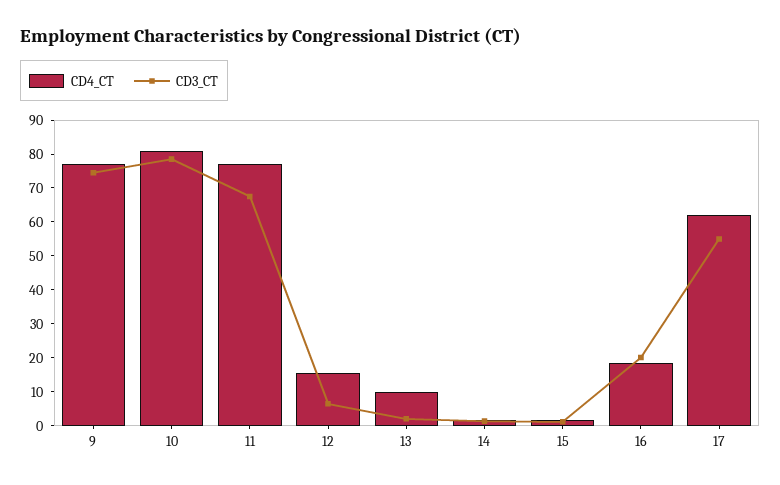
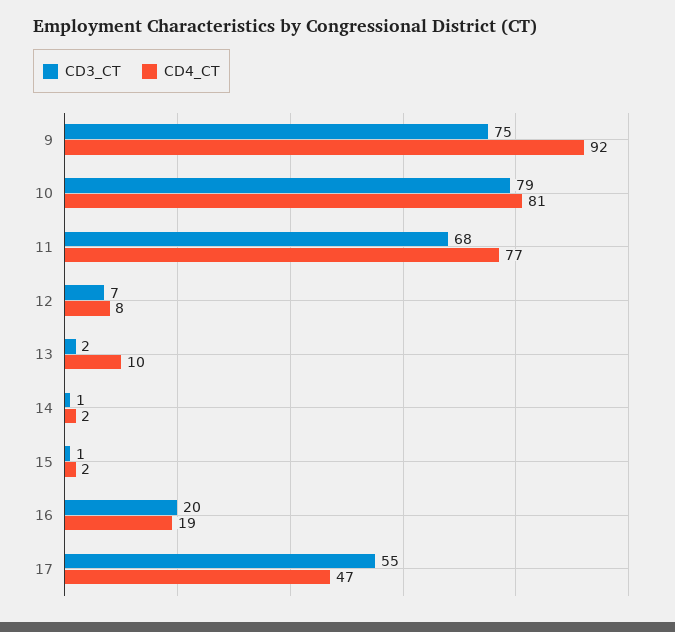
  {
    "CD4_CT": {
-     "9": 77.5,
+     "9": 92,
      "10": 81,
      "11": 77,
-     "12": 15,
+     "12": 8,
      "13": 10,
      "14": 2,
      "15": 2,
      "16": 19,
-     "17": 62.5
+     "17": 47
    },
    "CD3_CT": {
      "9": 75,
      "10": 79,
      "11": 68,
      "12": 7,
      "13": 2,
      "14": 1,
      "15": 1,
      "16": 20,
      "17": 55
    }
  }

